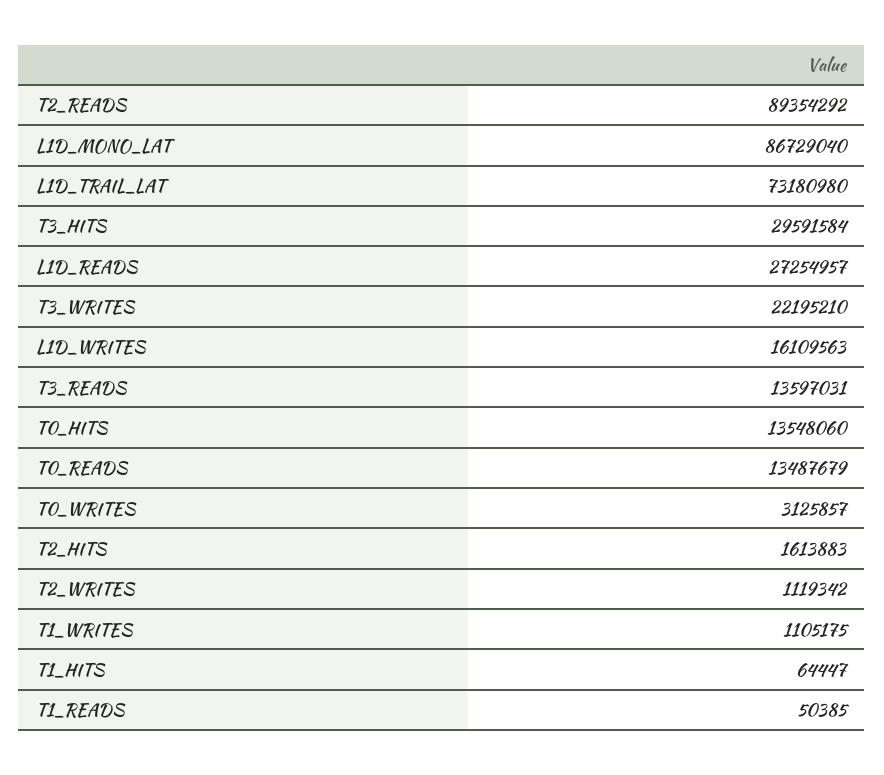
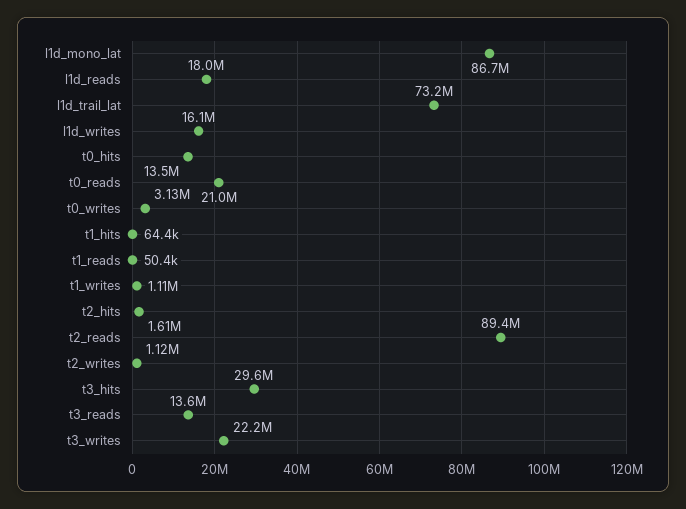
  {
    "T2_READS": 89354292,
    "L1D_MONO_LAT": 86729040,
    "L1D_TRAIL_LAT": 73180980,
    "T3_HITS": 29591584,
-   "L1D_READS": 27254957,
+   "L1D_READS": 18000000,
    "T3_WRITES": 22195210,
    "L1D_WRITES": 16109563,
    "T3_READS": 13597031,
    "T0_HITS": 13548060,
-   "T0_READS": 13487679,
+   "T0_READS": 21000000,
    "T0_WRITES": 3125857,
    "T2_HITS": 1613883,
    "T2_WRITES": 1119342,
    "T1_WRITES": 1105175,
    "T1_HITS": 64447,
    "T1_READS": 50385
  }

